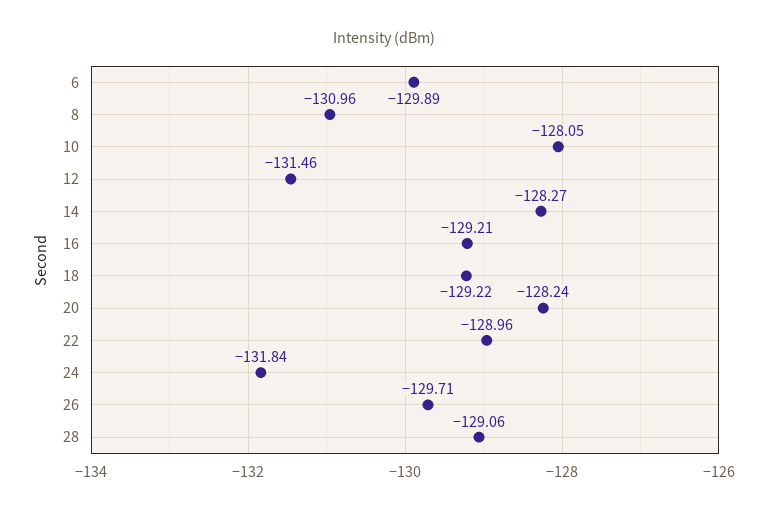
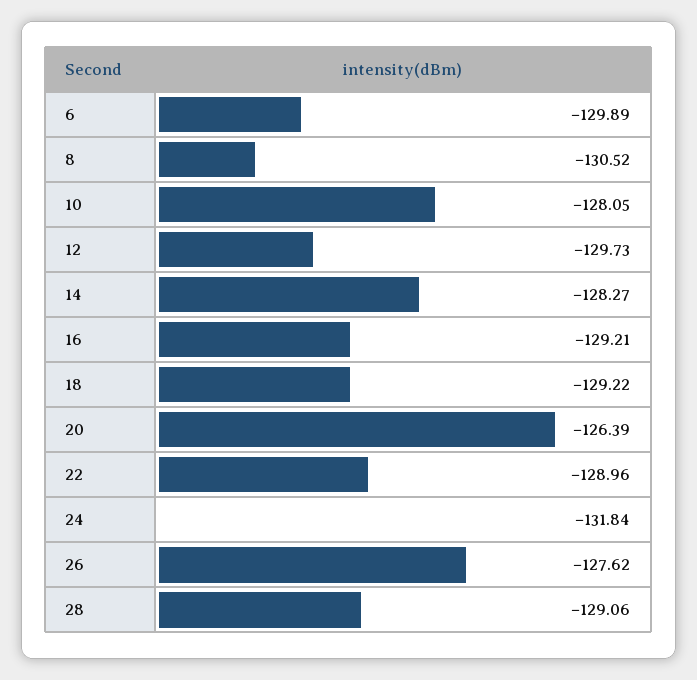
  {
    "6": -129.89,
-   "8": -130.96,
+   "8": -130.52,
    "10": -128.05,
-   "12": -131.46,
+   "12": -129.73,
    "14": -128.27,
    "16": -129.21,
    "18": -129.22,
-   "20": -128.24,
+   "20": -126.39,
    "22": -128.96,
    "24": -131.84,
-   "26": -129.71,
+   "26": -127.62,
    "28": -129.06
  }

